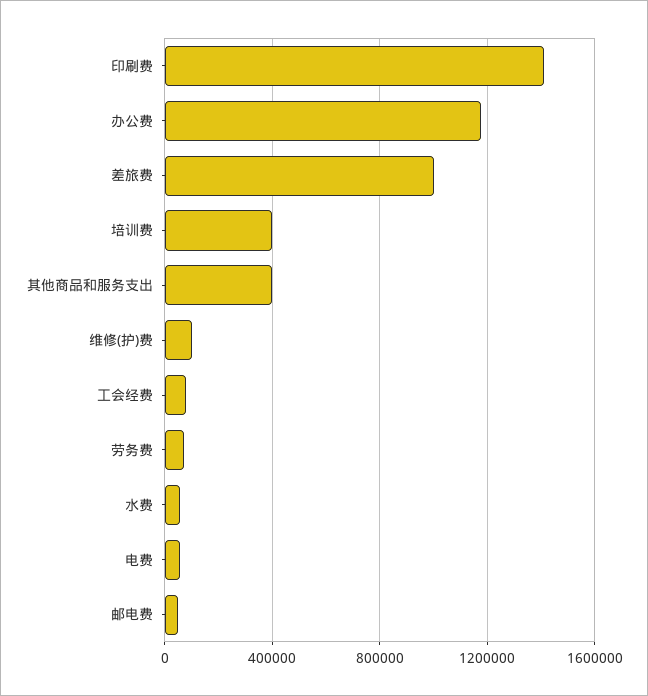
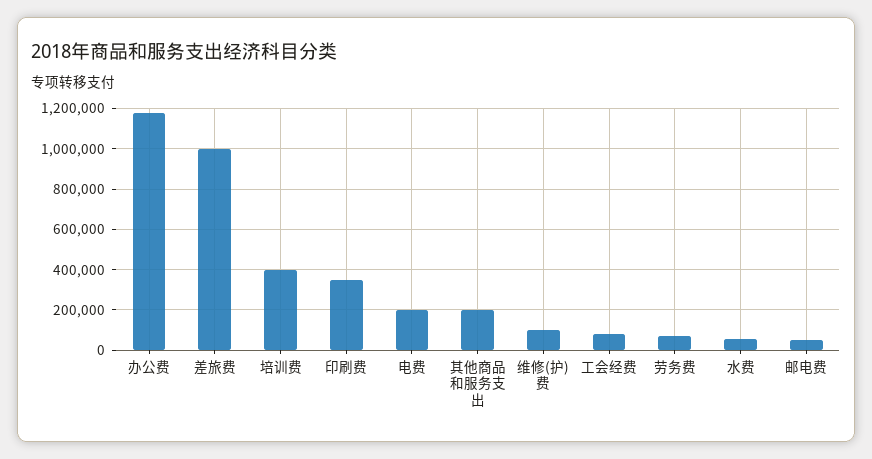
  {
-   "印刷费": 1400000,
+   "印刷费": 350000,
    "办公费": 1200000,
    "差旅费": 1000000,
    "培训费": 400000,
-   "其他商品和服务支出": 400000,
+   "其他商品和服务支出": 200000,
    "维修(护)费": 100000,
    "工会经费": 100000,
    "劳务费": 50000,
    "水费": 50000,
-   "电费": 50000,
+   "电费": 200000,
    "邮电费": 50000
  }

